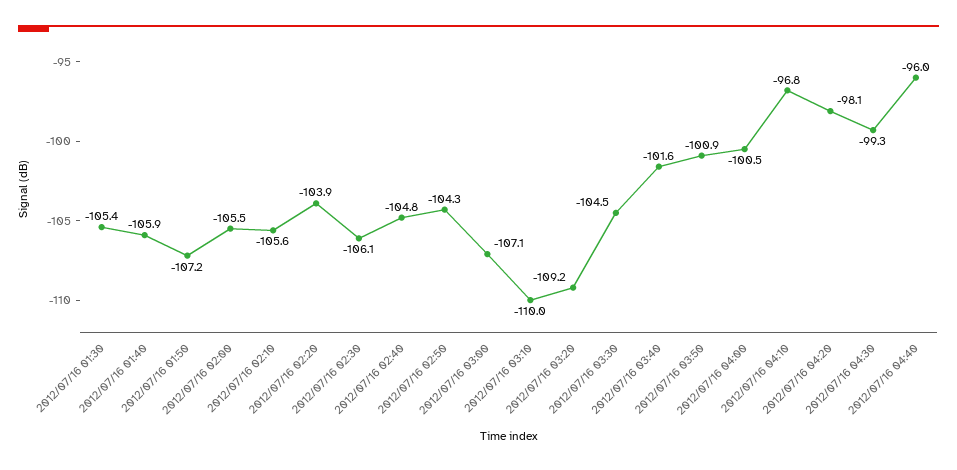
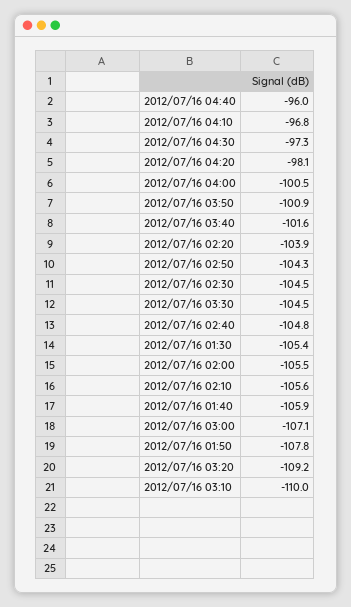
  {
    "2012/07/16 01:30": -105.4,
    "2012/07/16 01:40": -105.9,
-   "2012/07/16 01:50": -107.2,
+   "2012/07/16 01:50": -107.8,
    "2012/07/16 02:00": -105.5,
    "2012/07/16 02:10": -105.6,
    "2012/07/16 02:20": -103.9,
-   "2012/07/16 02:30": -106.1,
+   "2012/07/16 02:30": -104.5,
    "2012/07/16 02:40": -104.8,
    "2012/07/16 02:50": -104.3,
    "2012/07/16 03:00": -107.1,
    "2012/07/16 03:10": -110,
    "2012/07/16 03:20": -109.2,
    "2012/07/16 03:30": -104.5,
    "2012/07/16 03:40": -101.6,
    "2012/07/16 03:50": -100.9,
    "2012/07/16 04:00": -100.5,
    "2012/07/16 04:10": -96.8,
    "2012/07/16 04:20": -98.1,
-   "2012/07/16 04:30": -99.3,
+   "2012/07/16 04:30": -97.3,
    "2012/07/16 04:40": -96
  }

